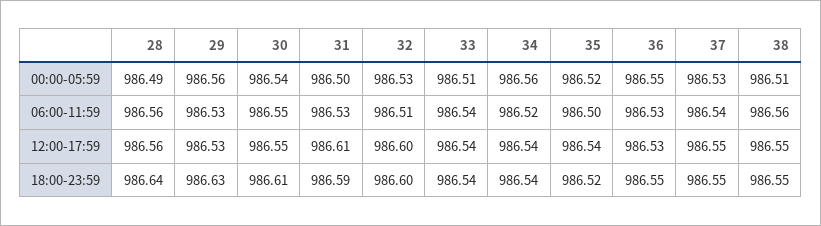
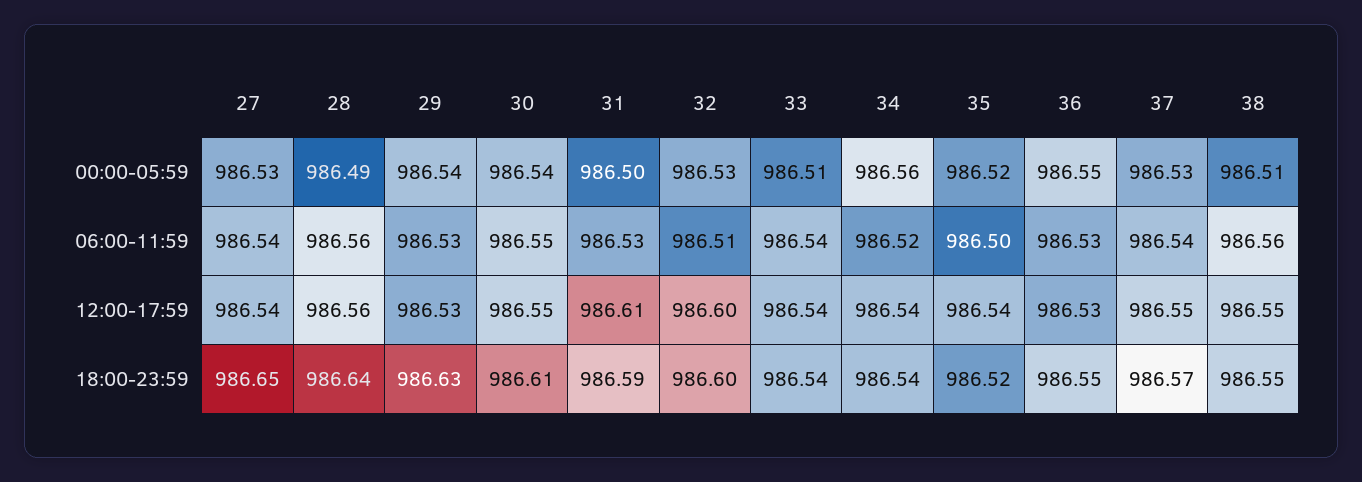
  {
    "28": {
      "00:00-05:59": 986.49,
      "06:00-11:59": 986.56,
      "12:00-17:59": 986.56,
      "18:00-23:59": 986.64
    },
    "29": {
-     "00:00-05:59": 986.56,
+     "00:00-05:59": 986.54,
      "06:00-11:59": 986.53,
      "12:00-17:59": 986.53,
      "18:00-23:59": 986.63
    },
    "30": {
      "00:00-05:59": 986.54,
      "06:00-11:59": 986.55,
      "12:00-17:59": 986.55,
      "18:00-23:59": 986.61
    },
    "31": {
      "00:00-05:59": 986.5,
      "06:00-11:59": 986.53,
      "12:00-17:59": 986.61,
      "18:00-23:59": 986.59
    },
    "32": {
      "00:00-05:59": 986.53,
      "06:00-11:59": 986.51,
      "12:00-17:59": 986.6,
      "18:00-23:59": 986.6
    },
    "33": {
      "00:00-05:59": 986.51,
      "06:00-11:59": 986.54,
      "12:00-17:59": 986.54,
      "18:00-23:59": 986.54
    },
    "34": {
      "00:00-05:59": 986.56,
      "06:00-11:59": 986.52,
      "12:00-17:59": 986.54,
      "18:00-23:59": 986.54
    },
    "35": {
      "00:00-05:59": 986.52,
      "06:00-11:59": 986.5,
      "12:00-17:59": 986.54,
      "18:00-23:59": 986.52
    },
    "36": {
      "00:00-05:59": 986.55,
      "06:00-11:59": 986.53,
      "12:00-17:59": 986.53,
      "18:00-23:59": 986.55
    },
    "37": {
      "00:00-05:59": 986.53,
      "06:00-11:59": 986.54,
      "12:00-17:59": 986.55,
-     "18:00-23:59": 986.55
+     "18:00-23:59": 986.57
    },
    "38": {
      "00:00-05:59": 986.51,
      "06:00-11:59": 986.56,
      "12:00-17:59": 986.55,
      "18:00-23:59": 986.55
-   }
+   },
+   "27": {
+     "00:00-05:59": 986.53,
+     "06:00-11:59": 986.54,
+     "12:00-17:59": 986.54,
+     "18:00-23:59": 986.65
+   }
  }

